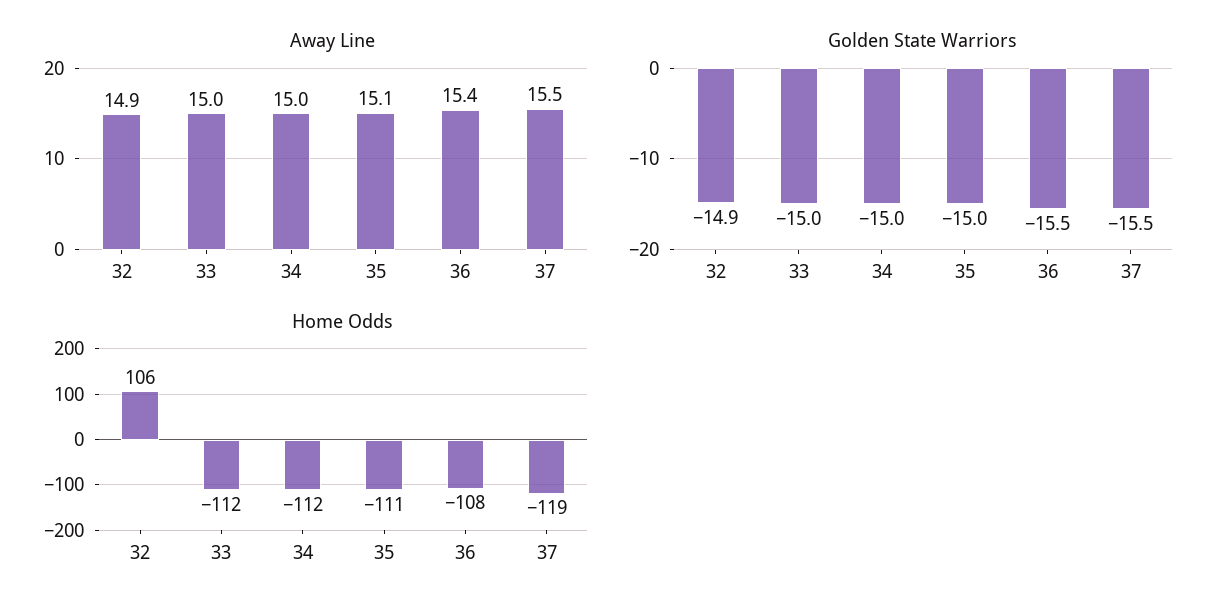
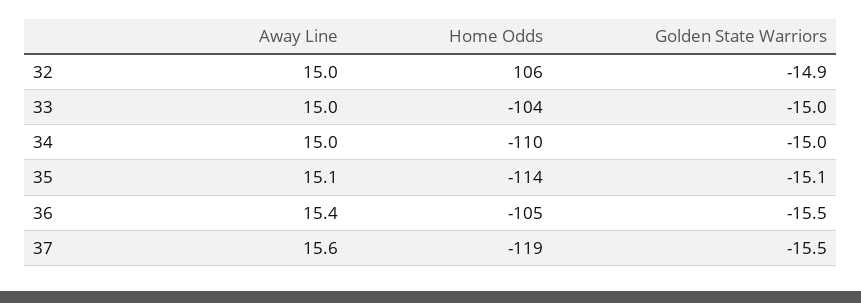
  {
    "Away Line": {
-     "32": 14.9,
+     "32": 15,
      "33": 15,
      "34": 15,
      "35": 15.1,
      "36": 15.4,
-     "37": 15.5
+     "37": 15.6
    },
    "Golden State Warriors": {
      "32": -14.9,
      "33": -15,
      "34": -15,
-     "35": -15,
+     "35": -15.1,
      "36": -15.5,
      "37": -15.5
    },
    "Home Odds": {
      "32": 106,
-     "33": -112,
+     "33": -104,
-     "34": -112,
+     "34": -110,
-     "35": -111,
+     "35": -114,
-     "36": -108,
+     "36": -105,
      "37": -119
    }
  }

